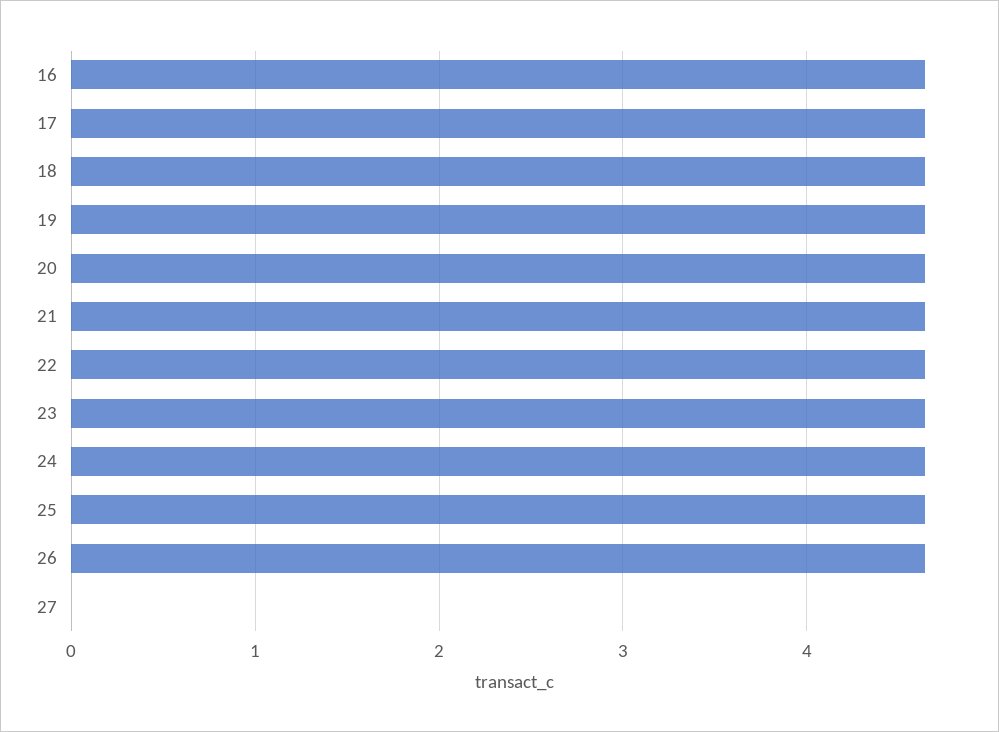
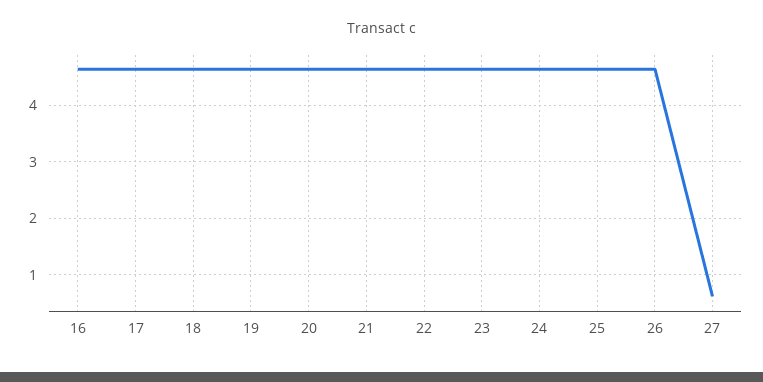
  {
    "16": 4.6,
    "17": 4.6,
    "18": 4.6,
    "19": 4.6,
    "20": 4.6,
    "21": 4.6,
    "22": 4.6,
    "23": 4.6,
    "24": 4.6,
    "25": 4.6,
    "26": 4.6,
-   "27": 0
+   "27": 0.6
  }

